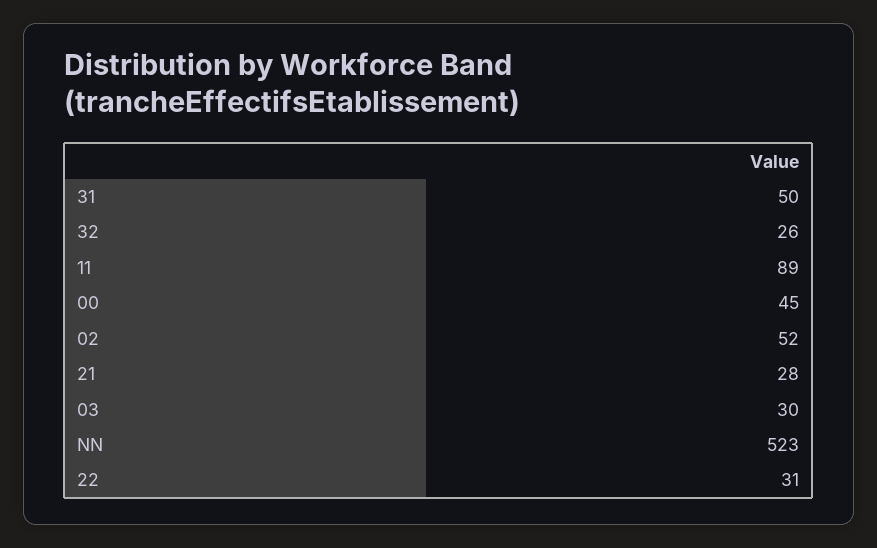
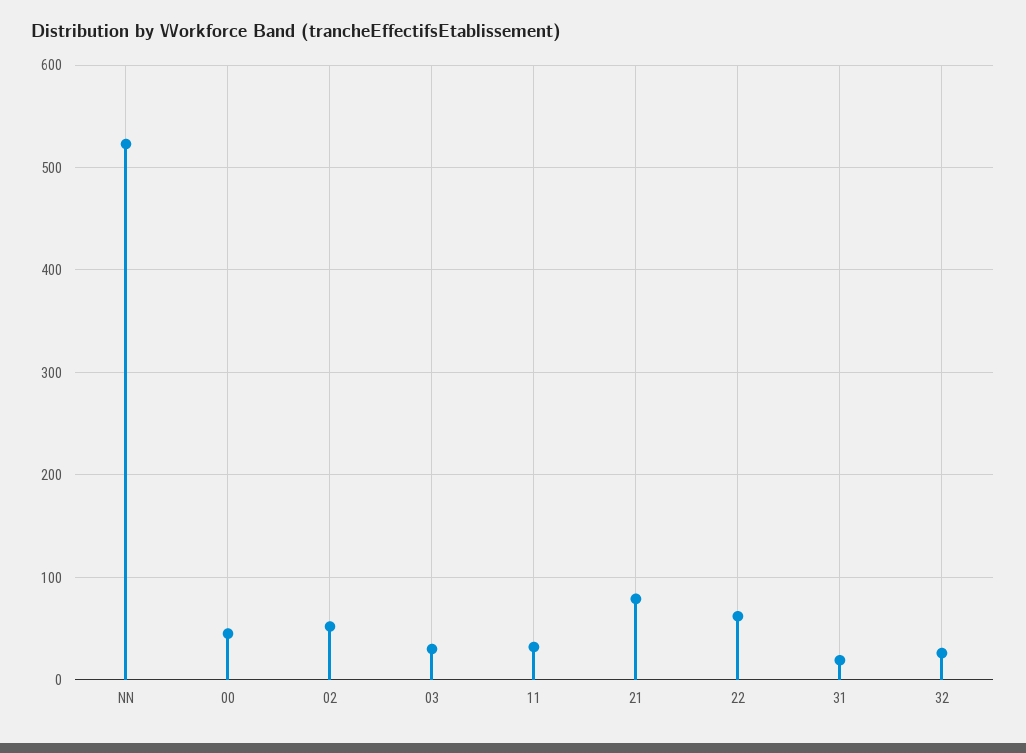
  {
-   "31": 50,
+   "31": 20,
    "32": 26,
-   "11": 89,
+   "11": 30,
    "00": 45,
    "02": 52,
-   "21": 28,
+   "21": 80,
    "03": 30,
    "NN": 523,
-   "22": 31
+   "22": 60
  }

